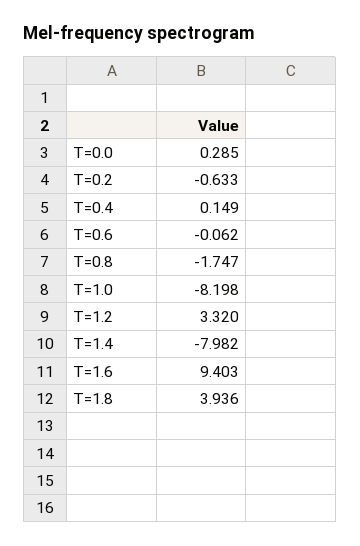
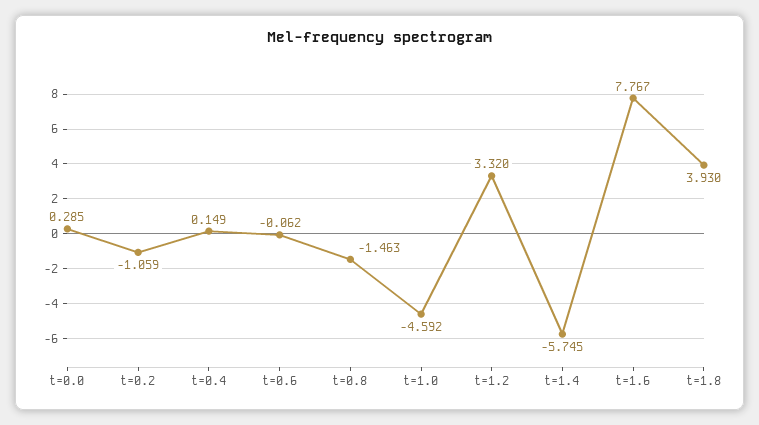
  {
    "T=0.0": 0.285,
-   "T=0.2": -0.633,
+   "T=0.2": -1.059,
    "T=0.4": 0.149,
    "T=0.6": -0.062,
-   "T=0.8": -1.747,
+   "T=0.8": -1.463,
-   "T=1.0": -8.198,
+   "T=1.0": -4.592,
    "T=1.2": 3.32,
-   "T=1.4": -7.982,
+   "T=1.4": -5.745,
-   "T=1.6": 9.403,
+   "T=1.6": 7.767,
-   "T=1.8": 3.936
+   "T=1.8": 3.93
  }

